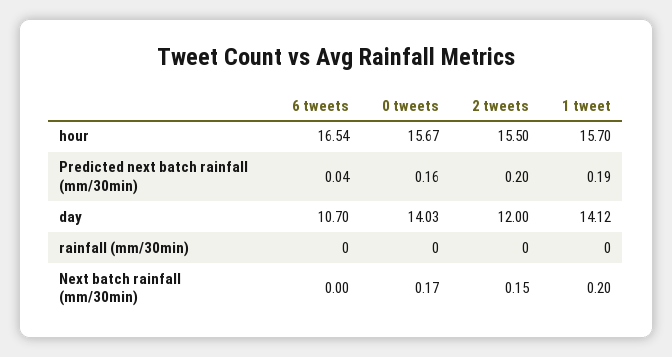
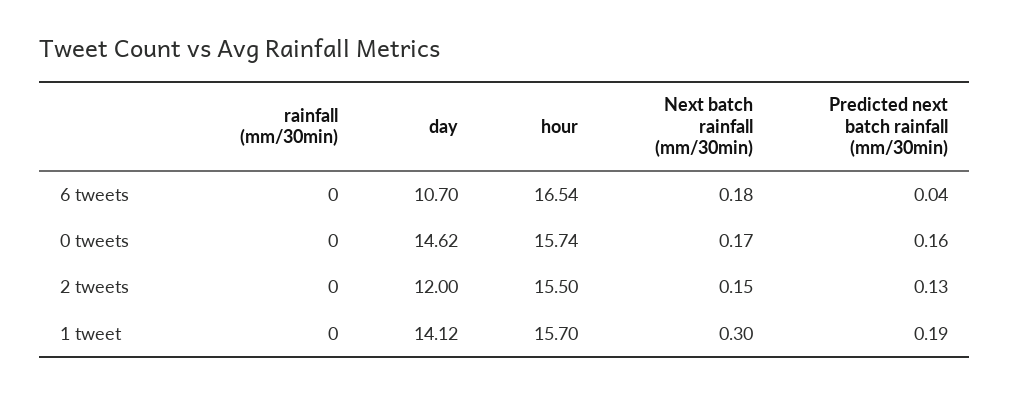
  {
    "6 tweets": {
      "hour": 16.54,
      "Predicted next batch rainfall (mm/30min)": 0.04,
      "day": 10.7,
      "rainfall (mm/30min)": 0,
-     "Next batch rainfall (mm/30min)": 0
+     "Next batch rainfall (mm/30min)": 0.18
    },
    "0 tweets": {
-     "hour": 15.67,
+     "hour": 15.74,
      "Predicted next batch rainfall (mm/30min)": 0.16,
-     "day": 14.03,
+     "day": 14.62,
      "rainfall (mm/30min)": 0,
      "Next batch rainfall (mm/30min)": 0.17
    },
    "2 tweets": {
      "hour": 15.5,
-     "Predicted next batch rainfall (mm/30min)": 0.2,
+     "Predicted next batch rainfall (mm/30min)": 0.13,
      "day": 12,
      "rainfall (mm/30min)": 0,
      "Next batch rainfall (mm/30min)": 0.15
    },
    "1 tweet": {
      "hour": 15.7,
      "Predicted next batch rainfall (mm/30min)": 0.19,
      "day": 14.12,
      "rainfall (mm/30min)": 0,
-     "Next batch rainfall (mm/30min)": 0.2
+     "Next batch rainfall (mm/30min)": 0.3
    }
  }

